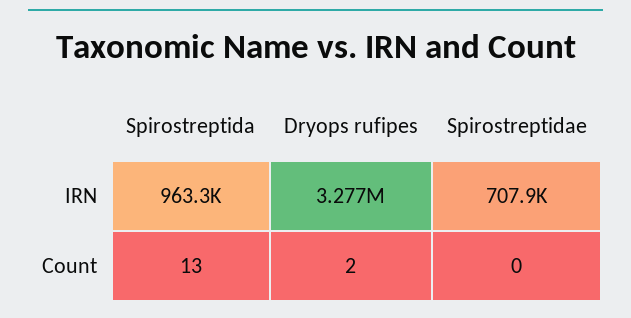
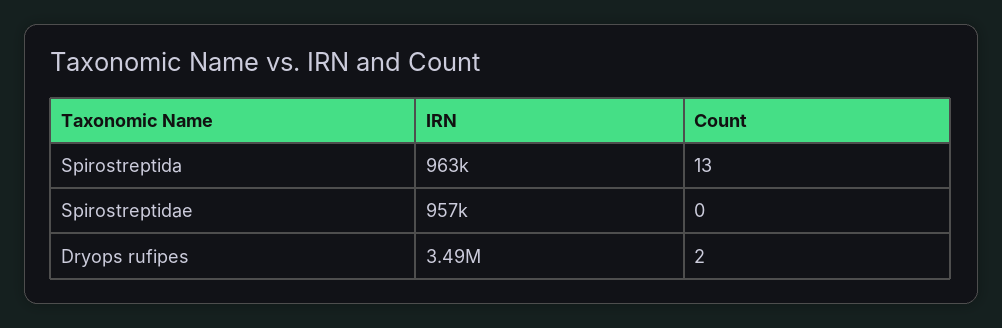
  {
    "Spirostreptida": {
      "IRN": 963300,
      "Count": 13
    },
    "Dryops rufipes": {
-     "IRN": 3277000,
+     "IRN": 3490000,
      "Count": 2
    },
    "Spirostreptidae": {
-     "IRN": 707900,
+     "IRN": 957000,
      "Count": 0
    }
  }

